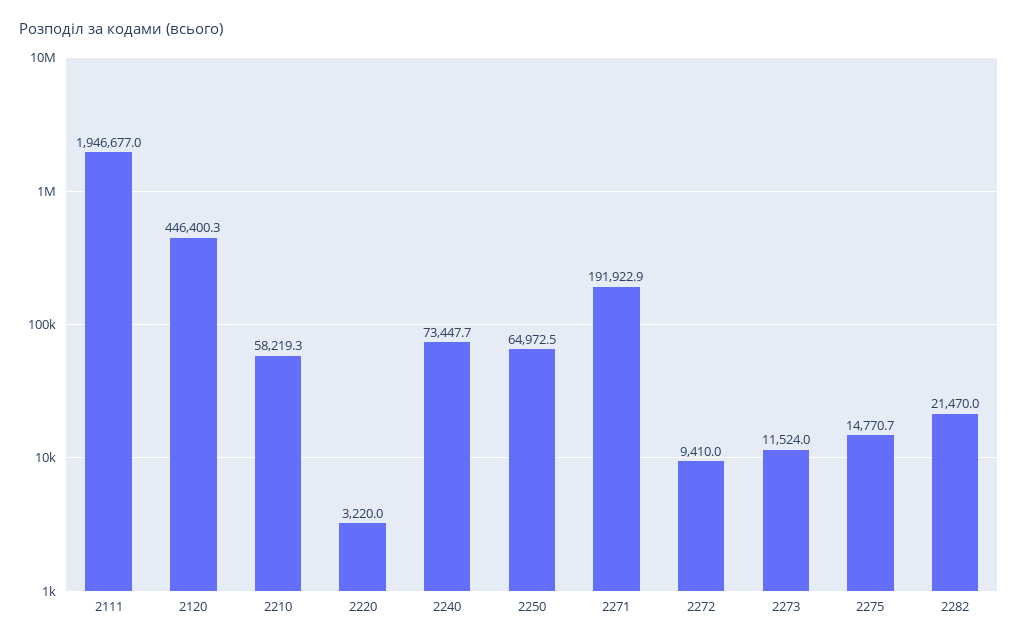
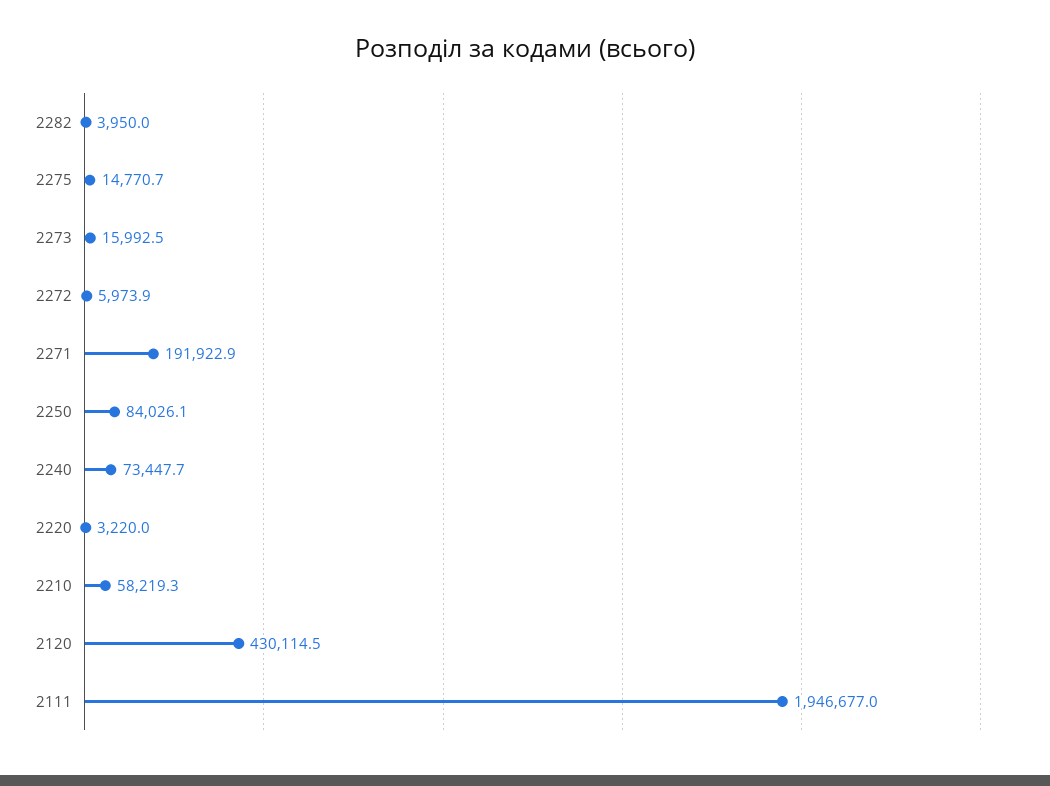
  {
    "2111": 1946677,
-   "2120": 446400.3,
+   "2120": 430114.5,
    "2210": 58219.3,
    "2220": 3220,
    "2240": 73447.7,
-   "2250": 64972.5,
+   "2250": 84026.1,
    "2271": 191922.9,
-   "2272": 9410,
+   "2272": 5973.9,
-   "2273": 11524,
+   "2273": 15992.5,
    "2275": 14770.7,
-   "2282": 21470
+   "2282": 3950
  }

